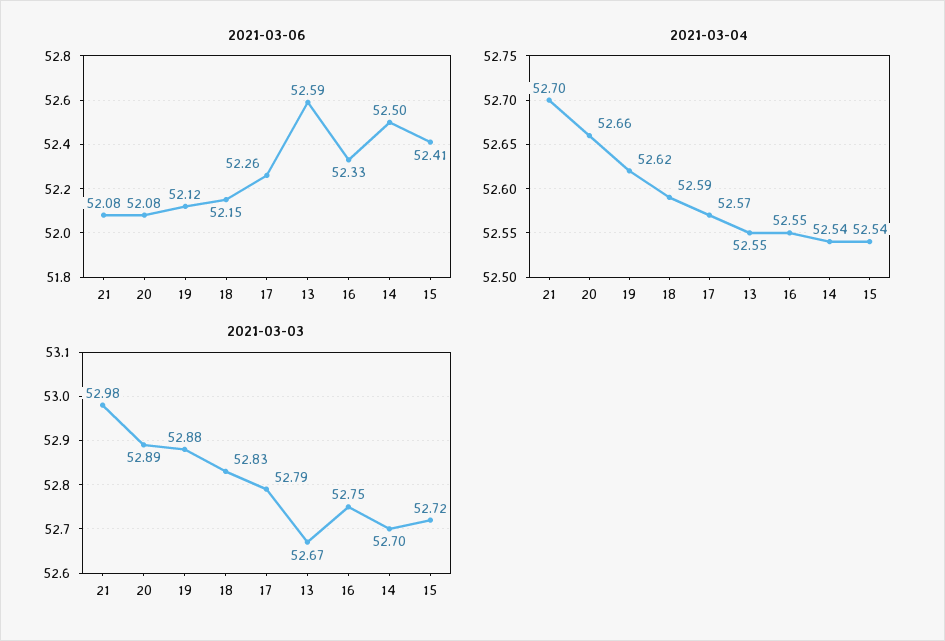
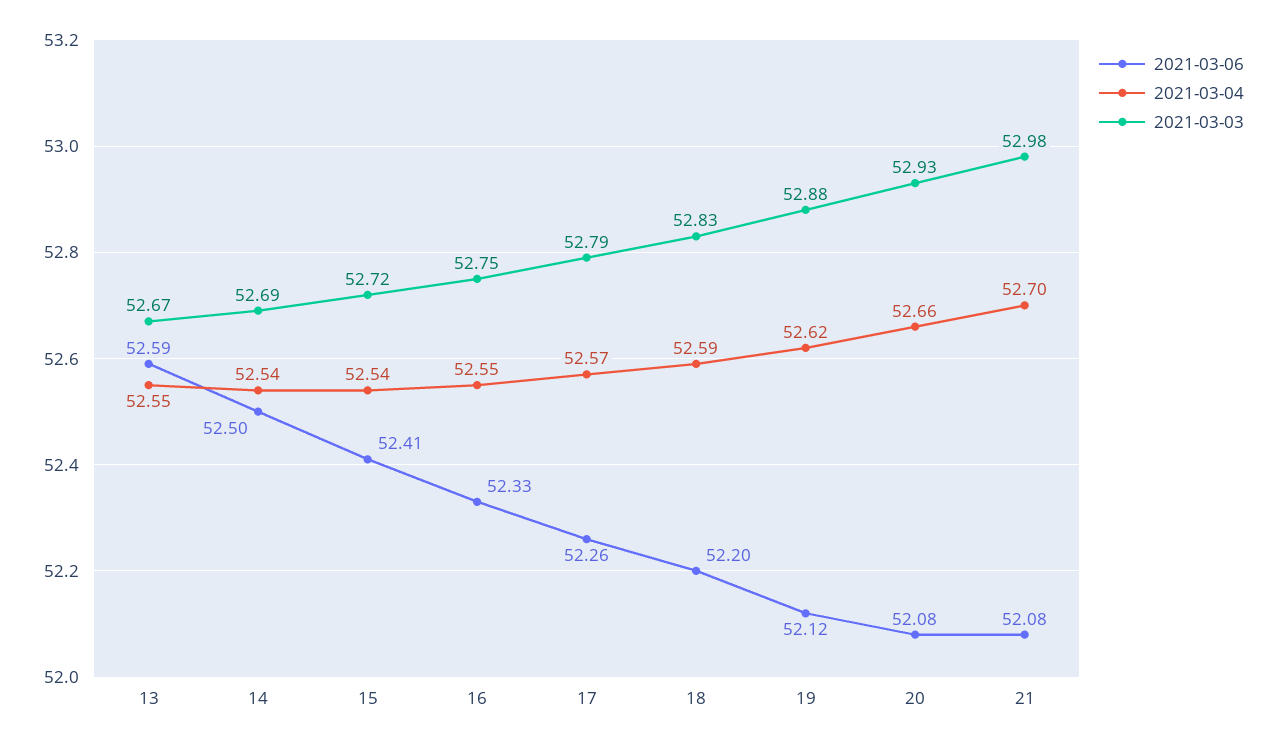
  {
    "2021-03-06": {
      "21": 52.08,
      "20": 52.08,
      "19": 52.12,
-     "18": 52.15,
+     "18": 52.2,
      "17": 52.26,
      "13": 52.59,
      "16": 52.33,
      "14": 52.5,
      "15": 52.41
    },
    "2021-03-04": {
      "21": 52.7,
      "20": 52.66,
      "19": 52.62,
      "18": 52.59,
      "17": 52.57,
      "13": 52.55,
      "16": 52.55,
      "14": 52.54,
      "15": 52.54
    },
    "2021-03-03": {
      "21": 52.98,
-     "20": 52.89,
+     "20": 52.93,
      "19": 52.88,
      "18": 52.83,
      "17": 52.79,
      "13": 52.67,
      "16": 52.75,
-     "14": 52.7,
+     "14": 52.69,
      "15": 52.72
    }
  }

